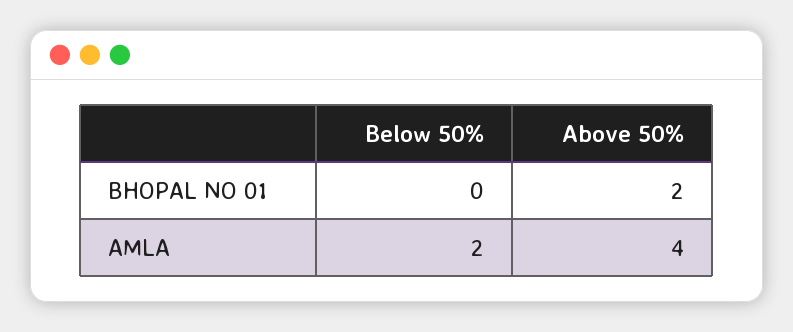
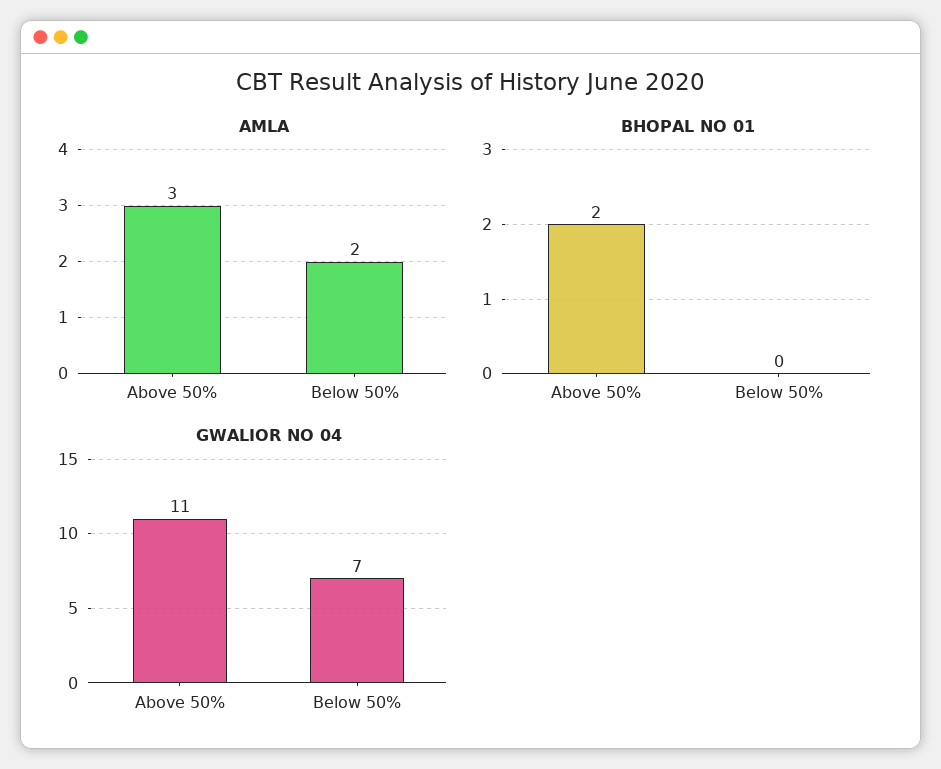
  {
    "BHOPAL NO 01": {
      "Below 50%": 0,
      "Above 50%": 2
    },
    "AMLA": {
      "Below 50%": 2,
-     "Above 50%": 4
+     "Above 50%": 3
-   }
+   },
+   "GWALIOR NO 04": {
+     "Above 50%": 11,
+     "Below 50%": 7
+   }
  }

